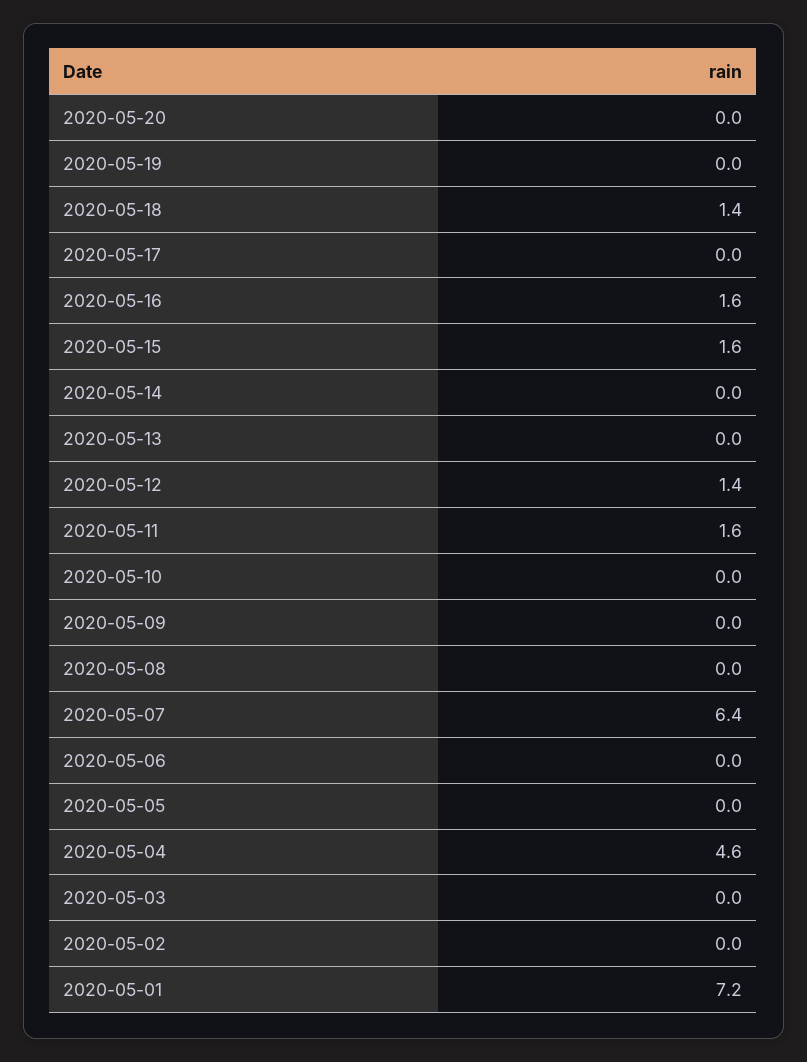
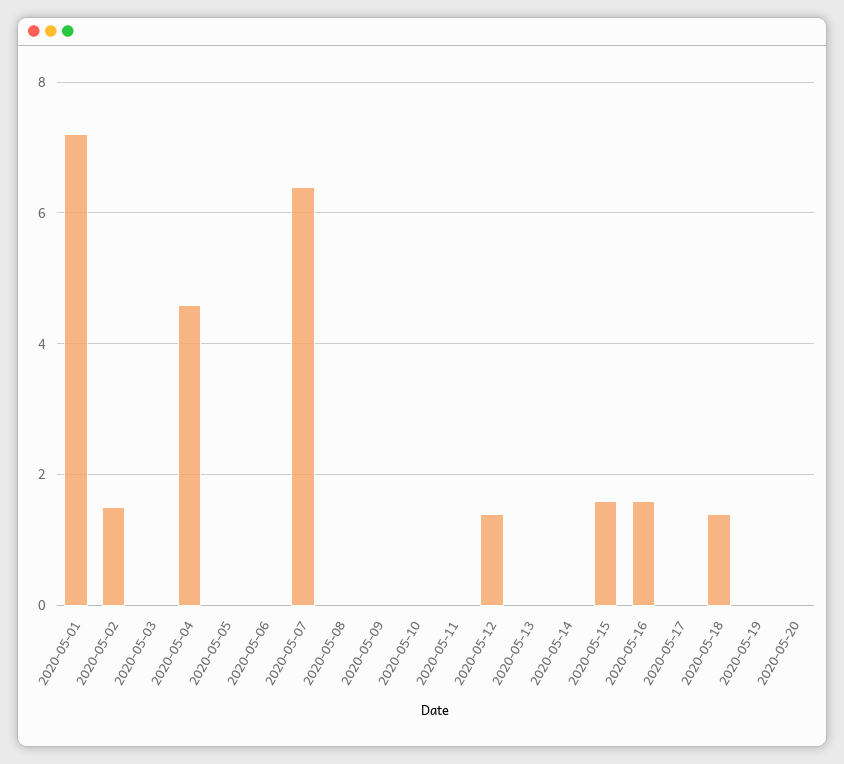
  {
    "2020-05-20": 0,
    "2020-05-19": 0,
    "2020-05-18": 1.4,
    "2020-05-17": 0,
    "2020-05-16": 1.6,
    "2020-05-15": 1.6,
    "2020-05-14": 0,
    "2020-05-13": 0,
    "2020-05-12": 1.4,
-   "2020-05-11": 1.6,
+   "2020-05-11": 0,
    "2020-05-10": 0,
    "2020-05-09": 0,
    "2020-05-08": 0,
    "2020-05-07": 6.4,
    "2020-05-06": 0,
    "2020-05-05": 0,
    "2020-05-04": 4.6,
    "2020-05-03": 0,
-   "2020-05-02": 0,
+   "2020-05-02": 1.5,
    "2020-05-01": 7.2
  }

